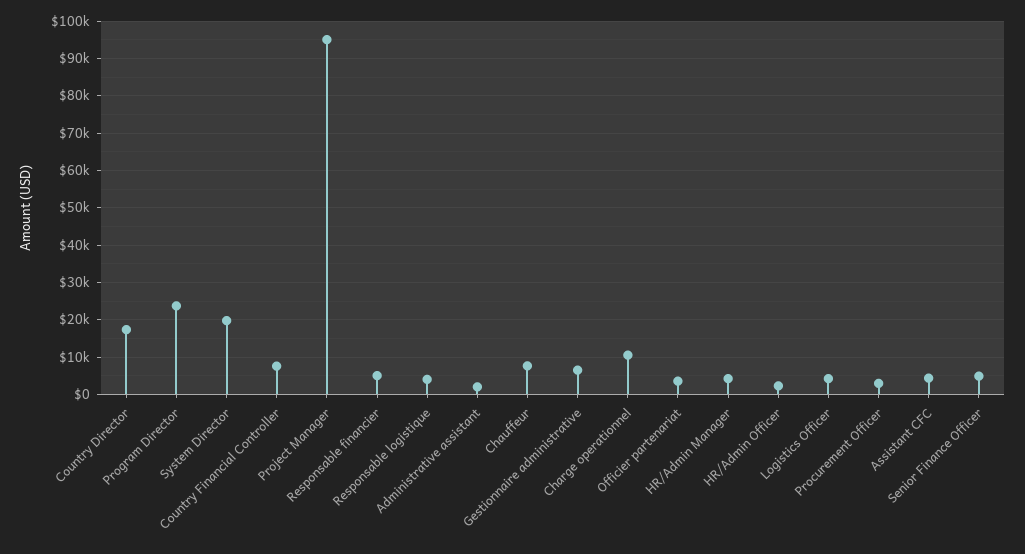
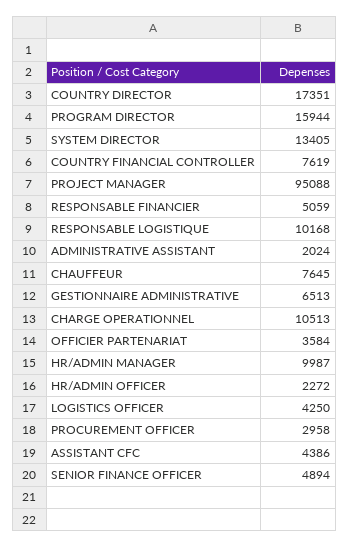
  {
    "Country Director": 17351,
-   "Program Director": 24000,
+   "Program Director": 15944,
-   "System Director": 20000,
+   "System Director": 13405,
    "Country Financial Controller": 7619,
    "Project Manager": 95088,
    "Responsable financier": 5059,
-   "Responsable logistique": 4000,
+   "Responsable logistique": 10168,
    "Administrative assistant": 2024,
    "Chauffeur": 7645,
    "Gestionnaire administrative": 6513,
    "Charge operationnel": 10513,
    "Officier partenariat": 3584,
-   "HR/Admin Manager": 4000,
+   "HR/Admin Manager": 9987,
    "HR/Admin Officer": 2272,
    "Logistics Officer": 4250,
    "Procurement Officer": 2958,
    "Assistant CFC": 4386,
    "Senior Finance Officer": 4894
  }

